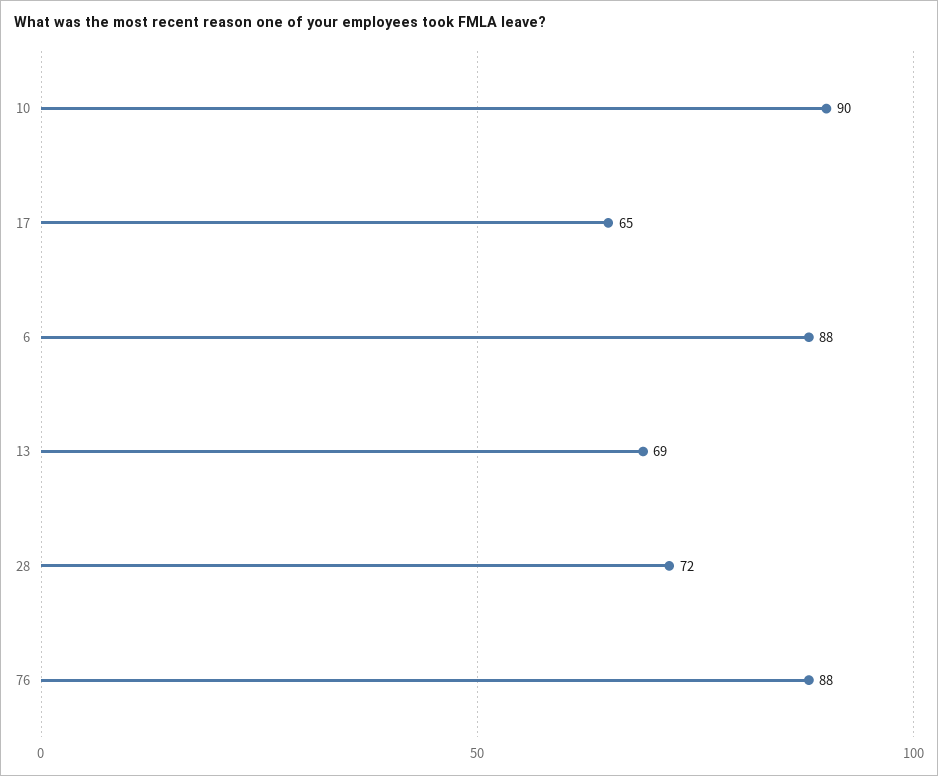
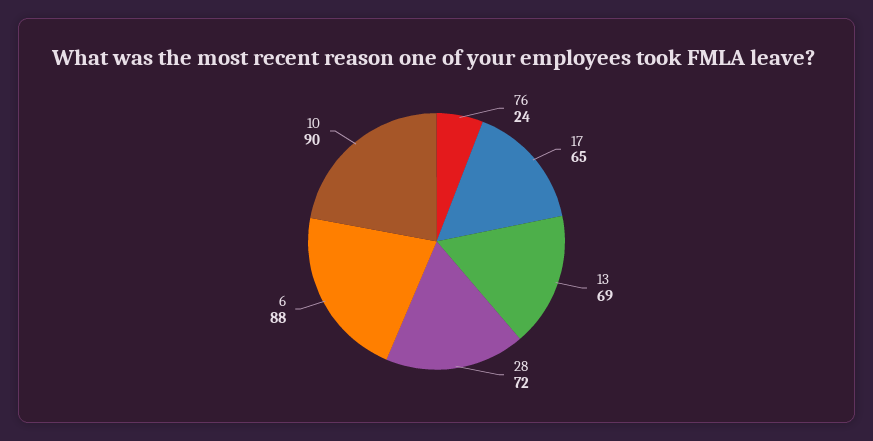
  {
    "10": 90,
    "17": 65,
    "6": 88,
    "13": 69,
    "28": 72,
-   "76": 88
+   "76": 24
  }

